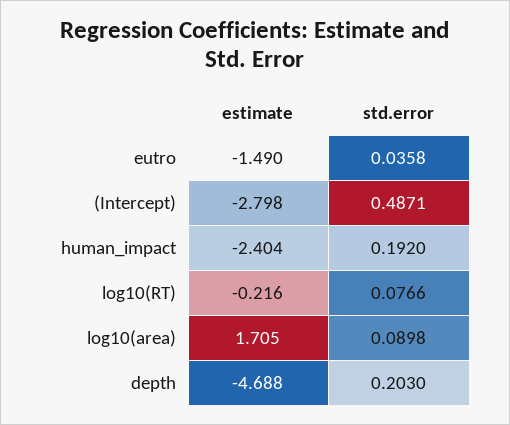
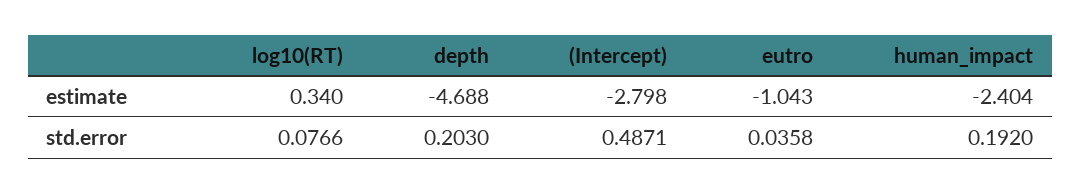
  {
    "estimate": {
-     "eutro": -1.49,
+     "eutro": -1.043,
      "(Intercept)": -2.798,
      "human_impact": -2.404,
-     "log10(RT)": -0.216,
+     "log10(RT)": 0.34,
-     "log10(area)": 1.705,
      "depth": -4.688
    },
    "std.error": {
      "eutro": 0.0358,
      "(Intercept)": 0.4871,
      "human_impact": 0.192,
      "log10(RT)": 0.0766,
-     "log10(area)": 0.0898,
      "depth": 0.203
    }
  }

